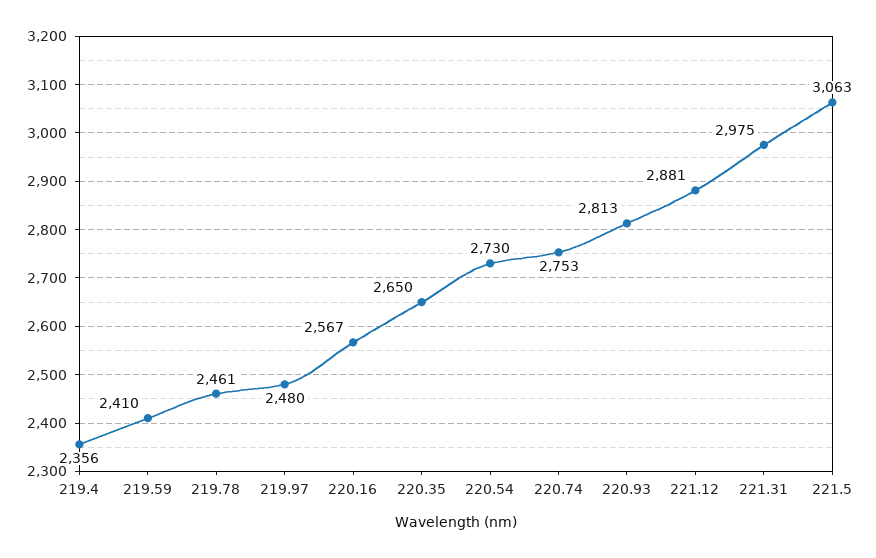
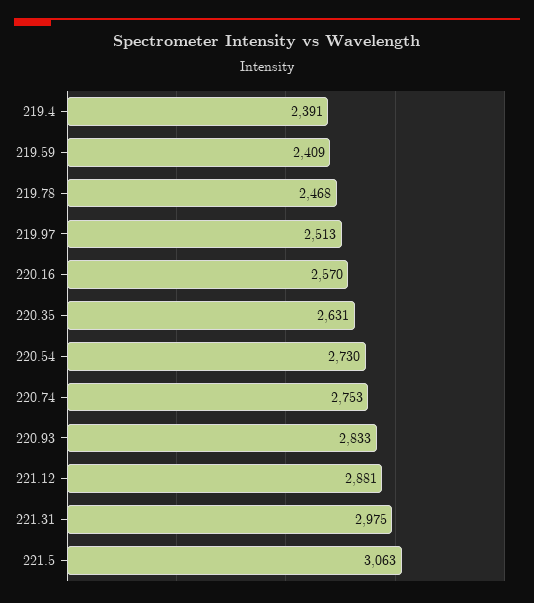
  {
-   "219.4": 2356,
+   "219.4": 2391,
-   "219.59": 2410,
+   "219.59": 2409,
-   "219.78": 2461,
+   "219.78": 2468,
-   "219.97": 2480,
+   "219.97": 2513,
-   "220.16": 2567,
+   "220.16": 2570,
-   "220.35": 2650,
+   "220.35": 2631,
    "220.54": 2730,
    "220.74": 2753,
-   "220.93": 2813,
+   "220.93": 2833,
    "221.12": 2881,
    "221.31": 2975,
    "221.5": 3063
  }

